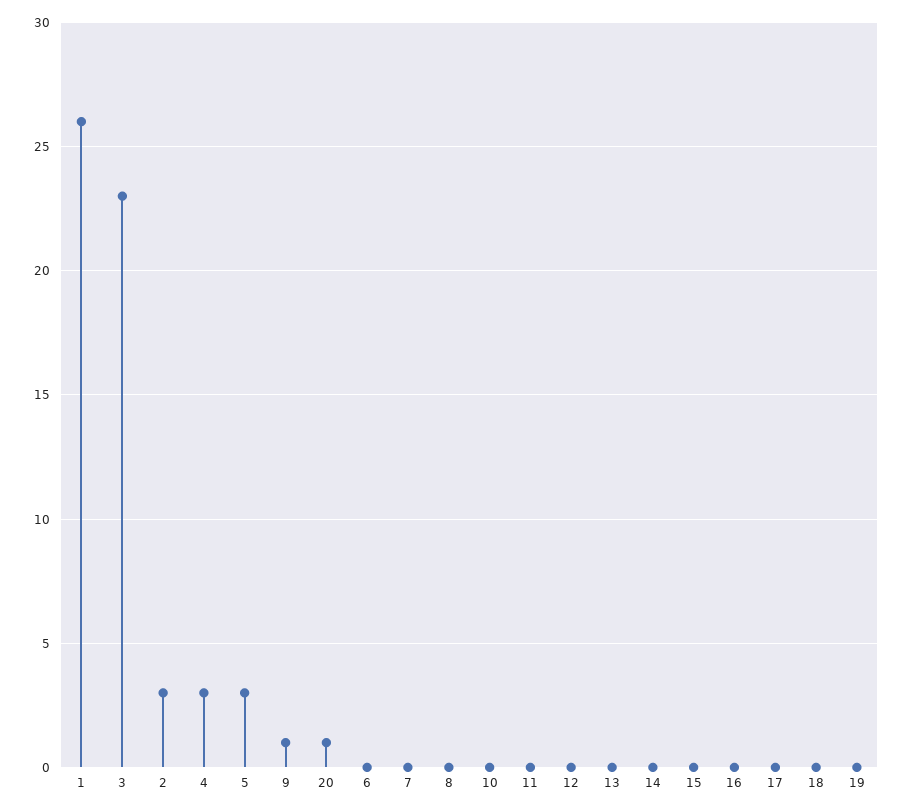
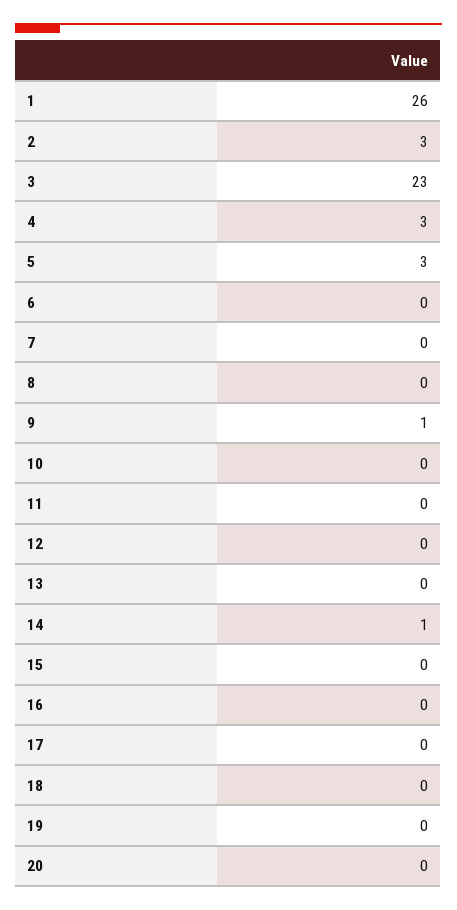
  {
    "1": 26,
    "3": 23,
    "2": 3,
    "4": 3,
    "5": 3,
    "9": 1,
-   "20": 1,
+   "20": 0,
    "6": 0,
    "7": 0,
    "8": 0,
    "10": 0,
    "11": 0,
    "12": 0,
    "13": 0,
-   "14": 0,
+   "14": 1,
    "15": 0,
    "16": 0,
    "17": 0,
    "18": 0,
    "19": 0
  }

